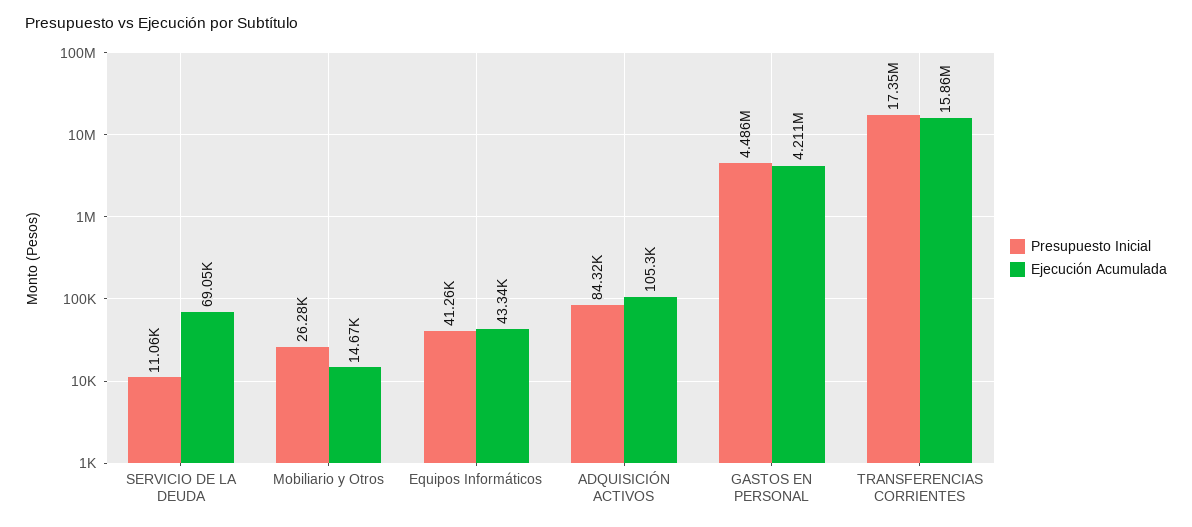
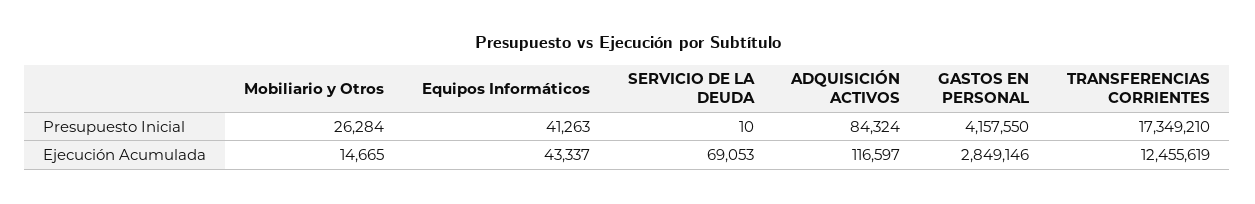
  {
    "Presupuesto Inicial": {
-     "SERVICIO DE LA DEUDA": 11060,
+     "SERVICIO DE LA DEUDA": 10,
      "Mobiliario y Otros": 26284,
      "Equipos Informáticos": 41263,
      "ADQUISICIÓN ACTIVOS": 84324,
-     "GASTOS EN PERSONAL": 4486000,
+     "GASTOS EN PERSONAL": 4157550,
      "TRANSFERENCIAS CORRIENTES": 17349210
    },
    "Ejecución Acumulada": {
      "SERVICIO DE LA DEUDA": 69053,
      "Mobiliario y Otros": 14665,
      "Equipos Informáticos": 43337,
-     "ADQUISICIÓN ACTIVOS": 105300,
+     "ADQUISICIÓN ACTIVOS": 116597,
-     "GASTOS EN PERSONAL": 4211000,
+     "GASTOS EN PERSONAL": 2849146,
-     "TRANSFERENCIAS CORRIENTES": 15860000
+     "TRANSFERENCIAS CORRIENTES": 12455619
    }
  }

